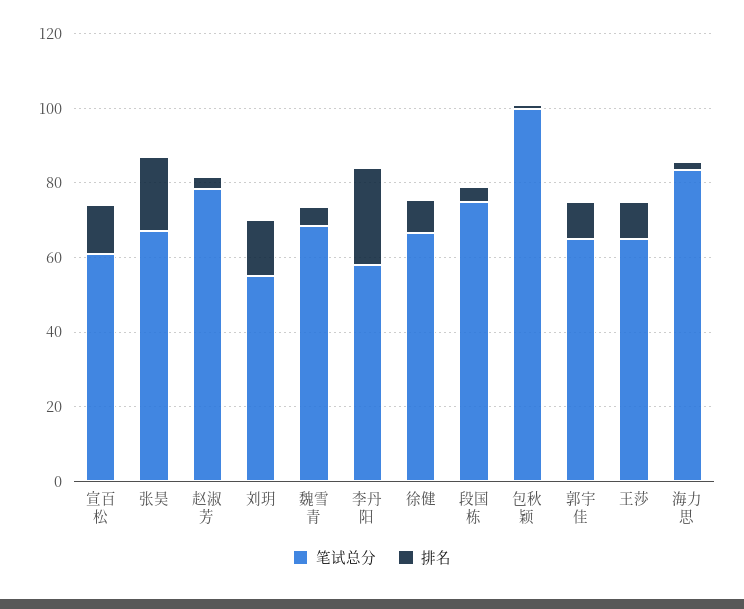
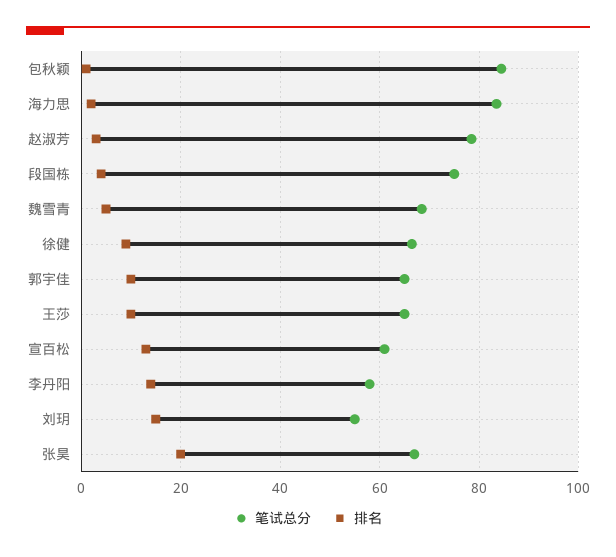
  {
    "笔试总分": {
      "宣百松": 62,
      "张昊": 68,
      "赵淑芳": 78,
      "刘玥": 56,
      "魏雪青": 68,
      "李丹阳": 58,
      "徐健": 66,
      "段国栋": 76,
-     "包秋颖": 100,
+     "包秋颖": 84,
      "郭宇佳": 66,
      "王莎": 66,
      "海力思": 84
    },
    "排名": {
      "宣百松": 14,
      "张昊": 20,
      "赵淑芳": 4,
      "刘玥": 16,
      "魏雪青": 6,
-     "李丹阳": 25,
+     "李丹阳": 14,
      "徐健": 10,
      "段国栋": 4,
      "包秋颖": 2,
      "郭宇佳": 10,
      "王莎": 10,
      "海力思": 2
    }
  }

